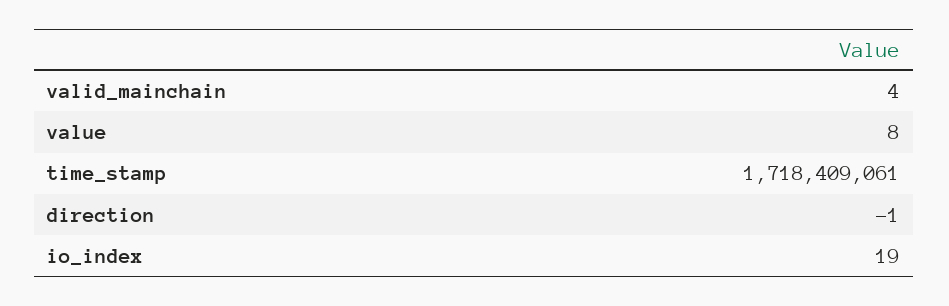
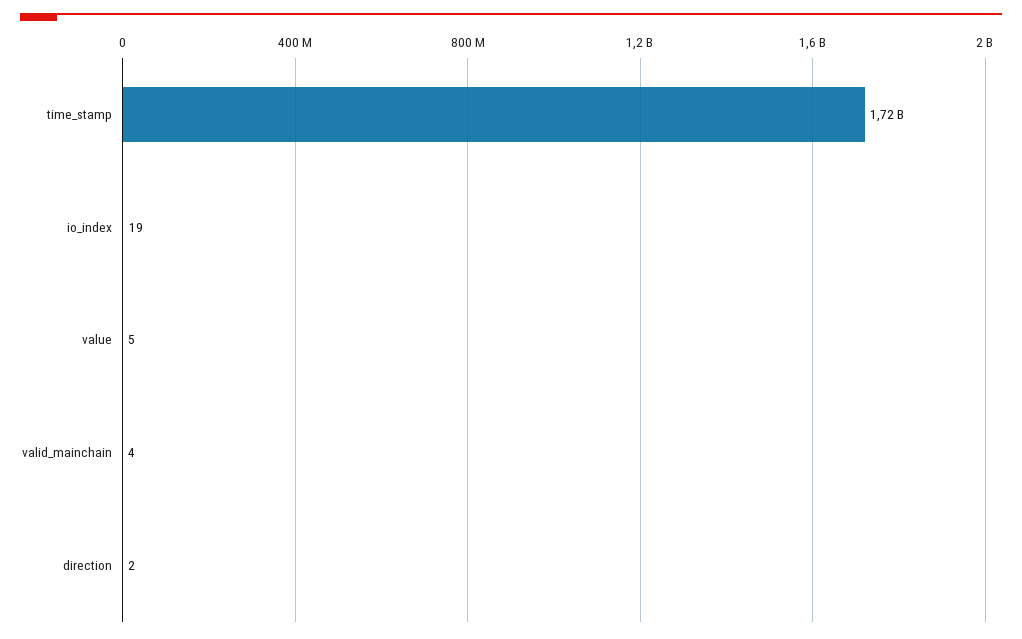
  {
    "valid_mainchain": 4,
-   "value": 8,
+   "value": 5,
    "time_stamp": 1718409061,
-   "direction": -1,
+   "direction": 2,
    "io_index": 19
  }

